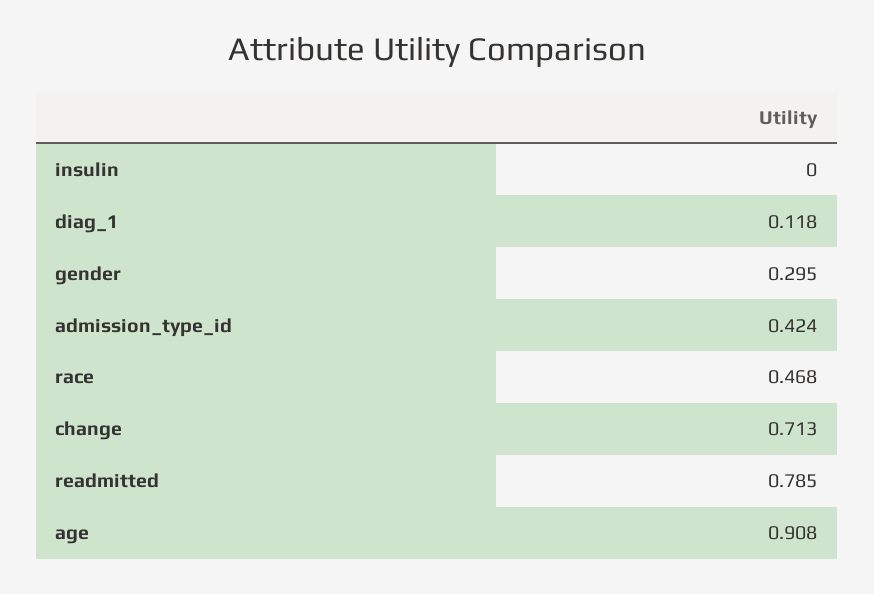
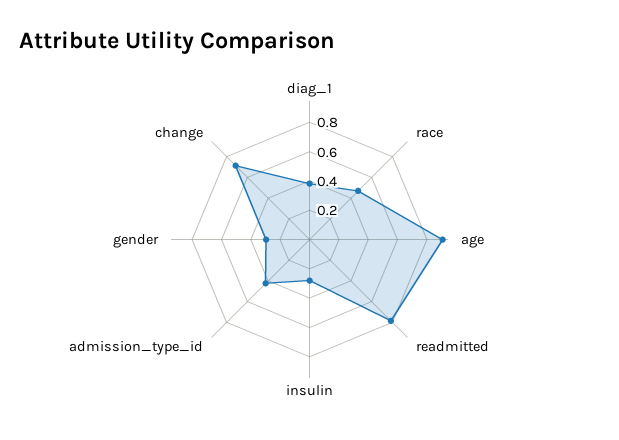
  {
-   "insulin": 0,
+   "insulin": 0.3,
-   "diag_1": 0.118,
+   "diag_1": 0.4,
    "gender": 0.295,
    "admission_type_id": 0.424,
    "race": 0.468,
    "change": 0.713,
    "readmitted": 0.785,
    "age": 0.908
  }

